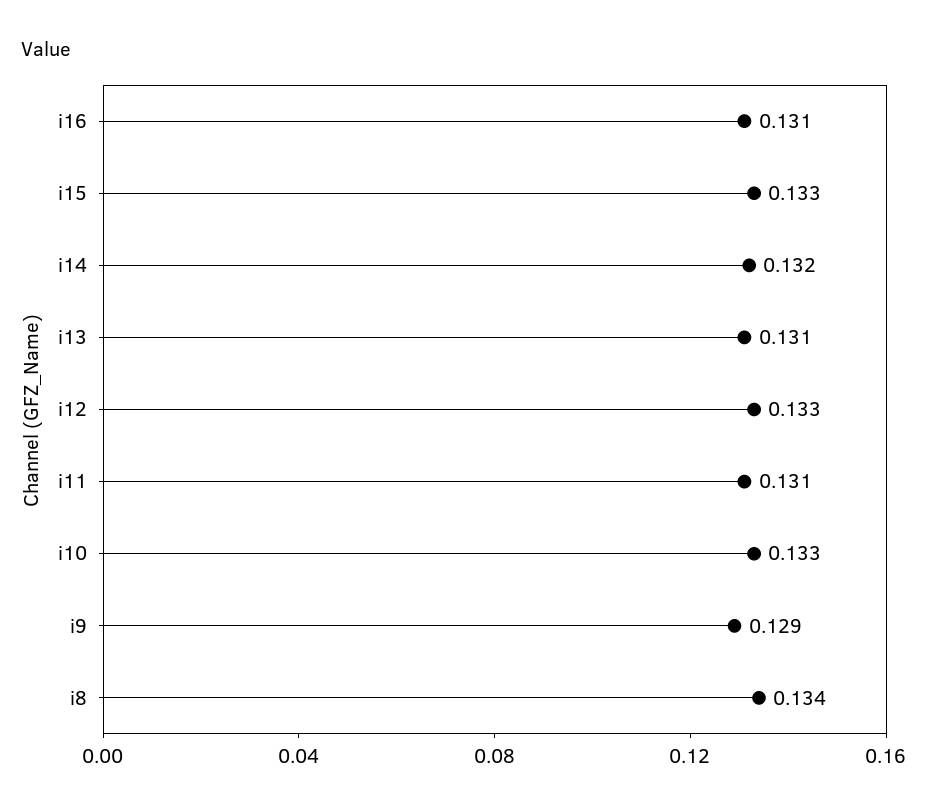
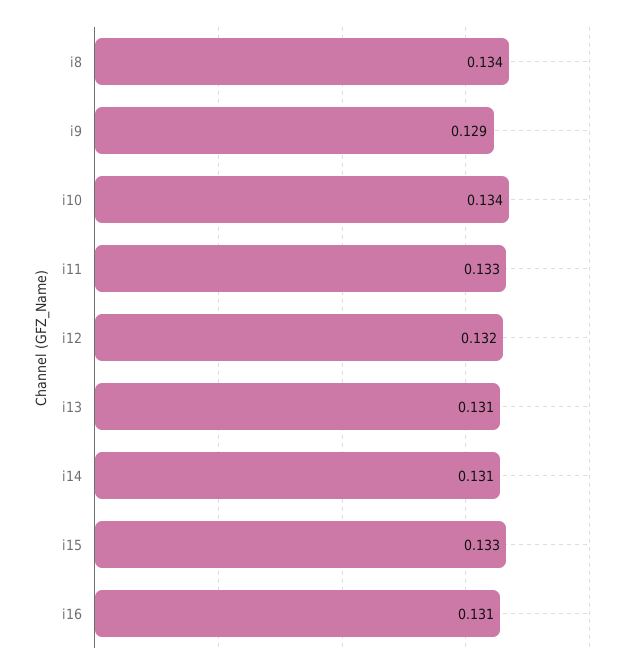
  {
    "i16": 0.131,
    "i15": 0.133,
-   "i14": 0.132,
+   "i14": 0.131,
    "i13": 0.131,
-   "i12": 0.133,
+   "i12": 0.132,
-   "i11": 0.131,
+   "i11": 0.133,
-   "i10": 0.133,
+   "i10": 0.134,
    "i9": 0.129,
    "i8": 0.134
  }

